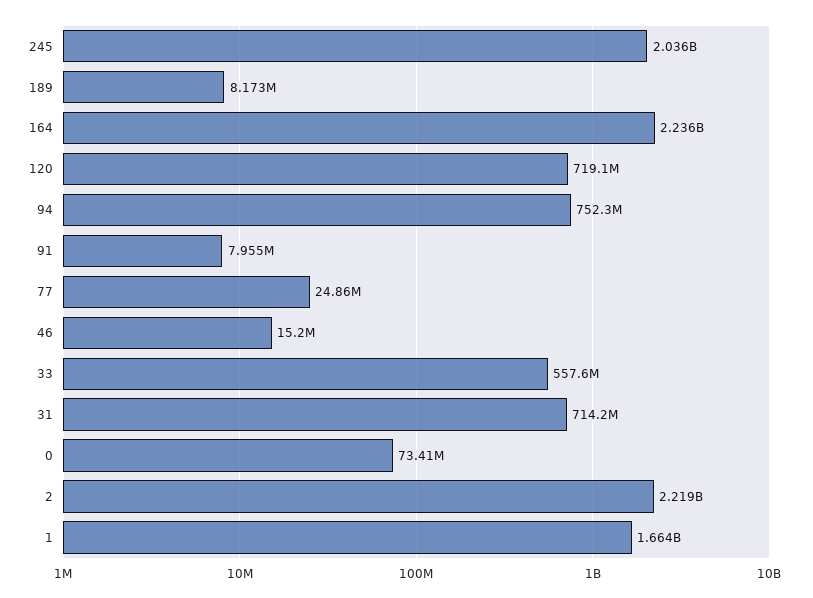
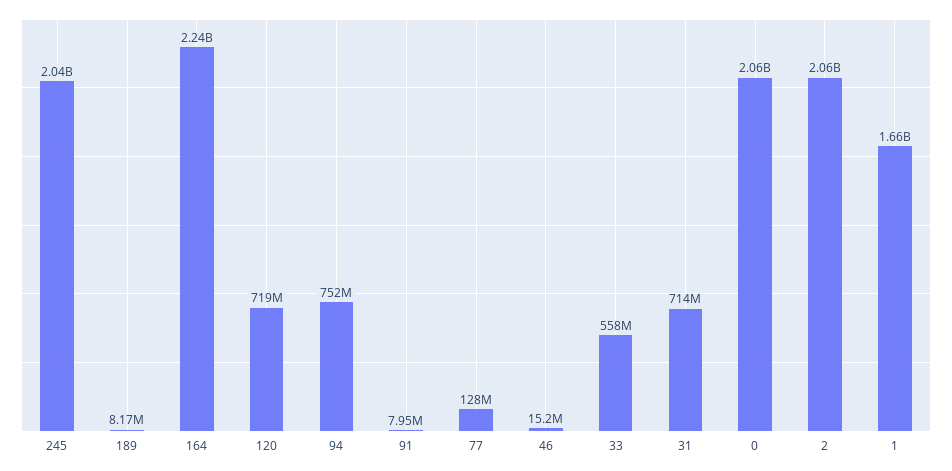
  {
    "245": 2036000000,
    "189": 8173000,
    "164": 2236000000,
    "120": 719100000,
    "94": 752300000,
    "91": 7955000,
-   "77": 24860000,
+   "77": 128000000,
    "46": 15200000,
    "33": 557600000,
    "31": 714200000,
-   "0": 73410000,
+   "0": 2060000000,
-   "2": 2219000000,
+   "2": 2060000000,
    "1": 1664000000
  }

